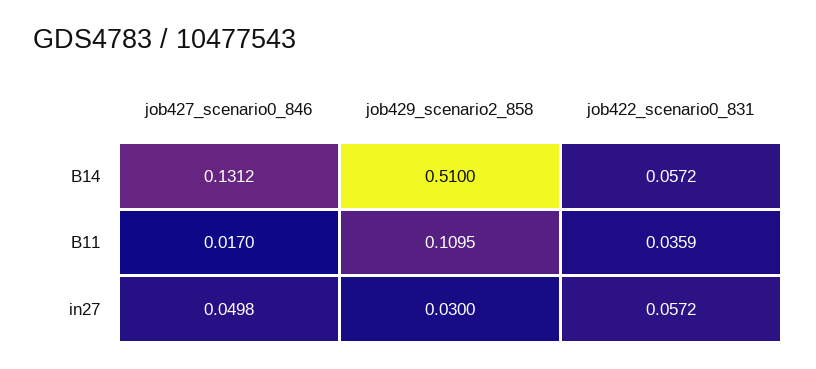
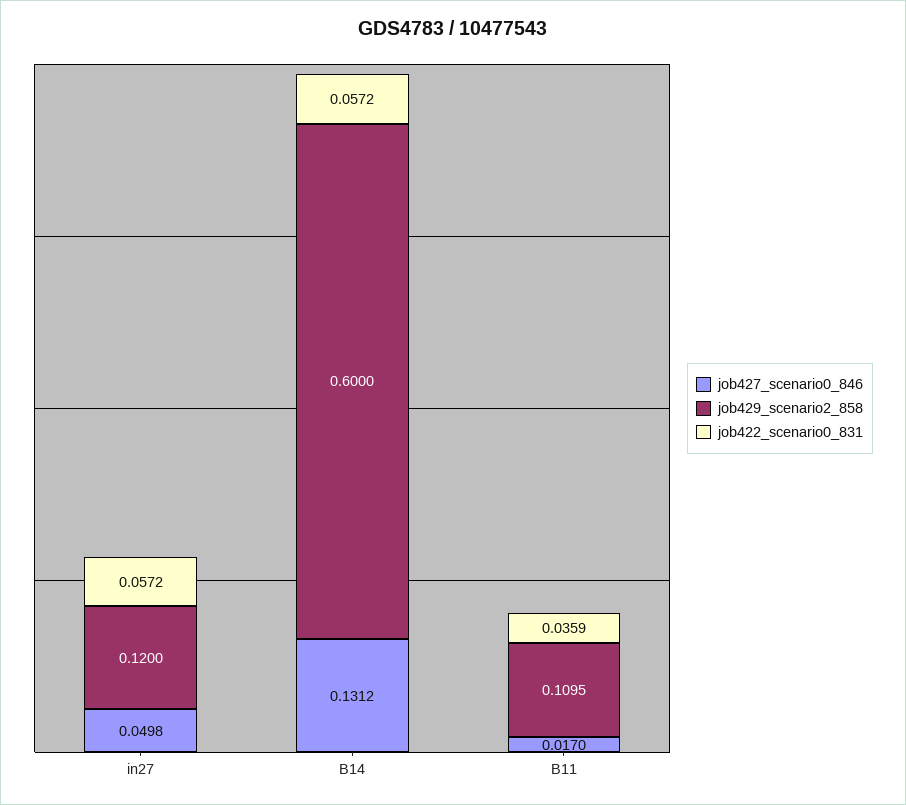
  {
    "job427_scenario0_846": {
      "B14": 0.1312,
      "B11": 0.017,
      "in27": 0.0498
    },
    "job429_scenario2_858": {
-     "B14": 0.51,
+     "B14": 0.6,
      "B11": 0.1095,
-     "in27": 0.03
+     "in27": 0.12
    },
    "job422_scenario0_831": {
      "B14": 0.0572,
      "B11": 0.0359,
      "in27": 0.0572
    }
  }

